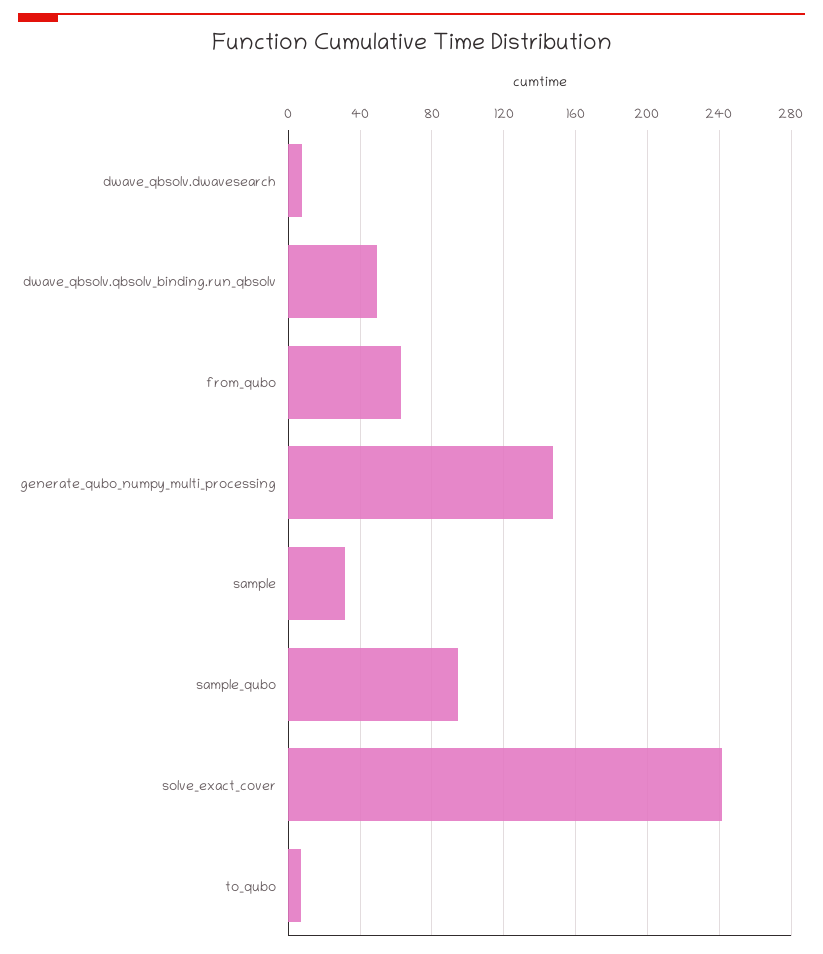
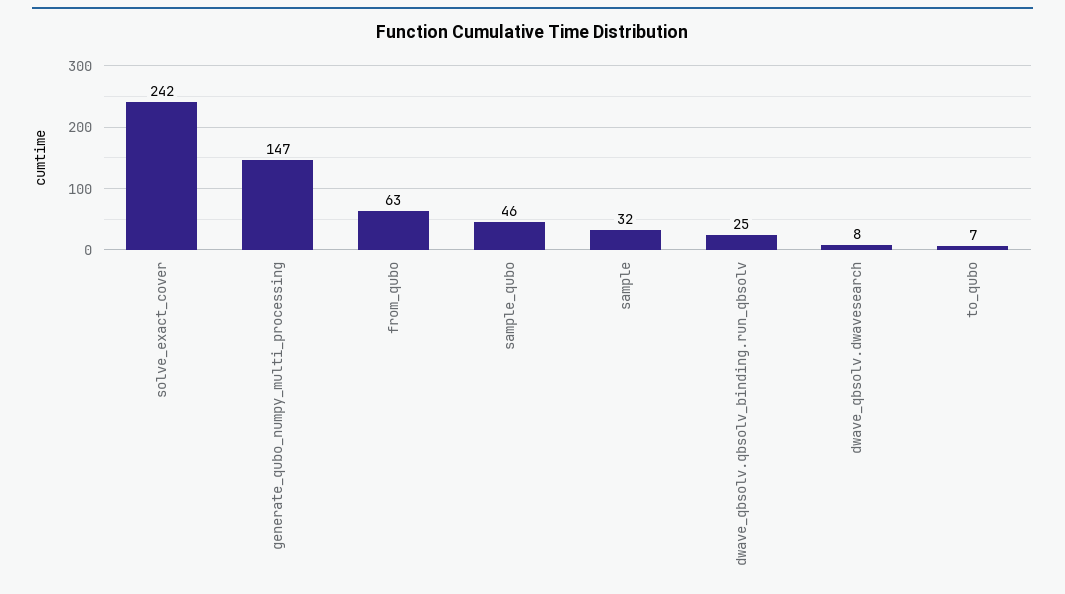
  {
    "dwave_qbsolv.dwavesearch": 8,
-   "dwave_qbsolv.qbsolv_binding.run_qbsolv": 50,
+   "dwave_qbsolv.qbsolv_binding.run_qbsolv": 25,
    "from_qubo": 63,
    "generate_qubo_numpy_multi_processing": 147,
    "sample": 32,
-   "sample_qubo": 95,
+   "sample_qubo": 46,
    "solve_exact_cover": 242,
    "to_qubo": 7
  }

